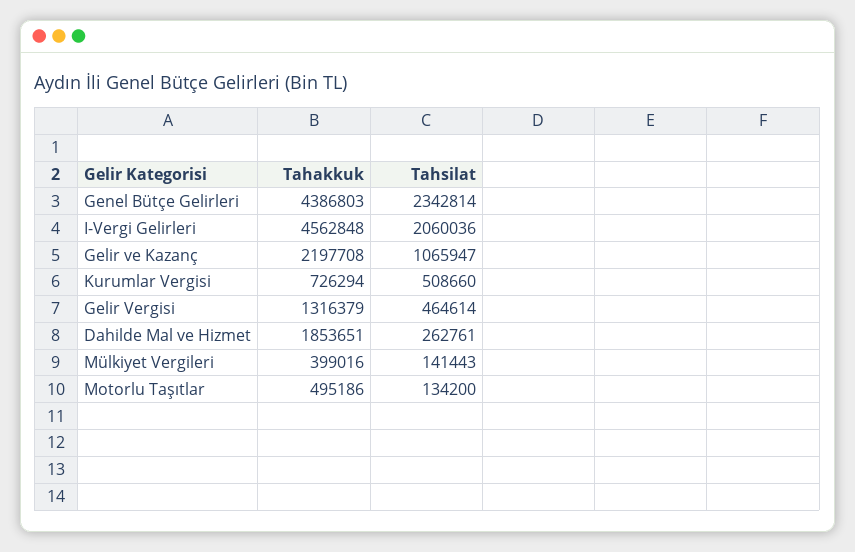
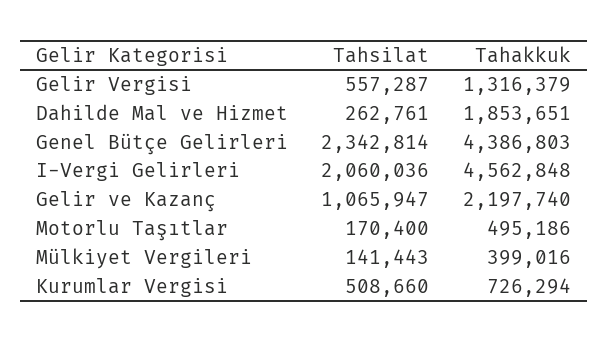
  {
    "Tahakkuk": {
      "Genel Bütçe Gelirleri": 4386803,
      "I-Vergi Gelirleri": 4562848,
-     "Gelir ve Kazanç": 2197708,
+     "Gelir ve Kazanç": 2197740,
      "Kurumlar Vergisi": 726294,
      "Gelir Vergisi": 1316379,
      "Dahilde Mal ve Hizmet": 1853651,
      "Mülkiyet Vergileri": 399016,
      "Motorlu Taşıtlar": 495186
    },
    "Tahsilat": {
      "Genel Bütçe Gelirleri": 2342814,
      "I-Vergi Gelirleri": 2060036,
      "Gelir ve Kazanç": 1065947,
      "Kurumlar Vergisi": 508660,
-     "Gelir Vergisi": 464614,
+     "Gelir Vergisi": 557287,
      "Dahilde Mal ve Hizmet": 262761,
      "Mülkiyet Vergileri": 141443,
-     "Motorlu Taşıtlar": 134200
+     "Motorlu Taşıtlar": 170400
    }
  }

